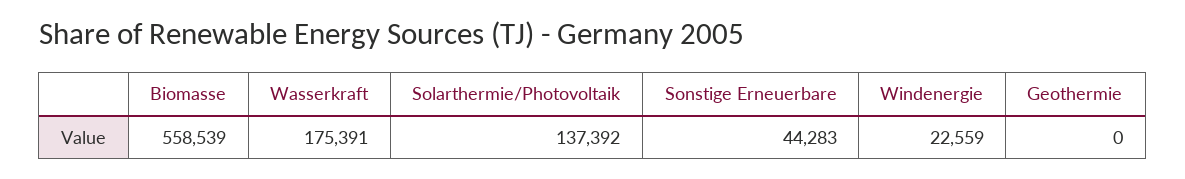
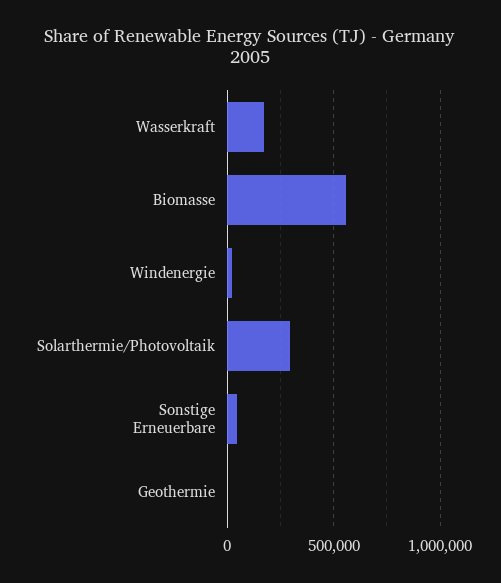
  {
    "Biomasse": 558539,
    "Wasserkraft": 175391,
-   "Solarthermie/Photovoltaik": 137392,
+   "Solarthermie/Photovoltaik": 300000,
    "Sonstige Erneuerbare": 44283,
    "Windenergie": 22559,
    "Geothermie": 0
  }

